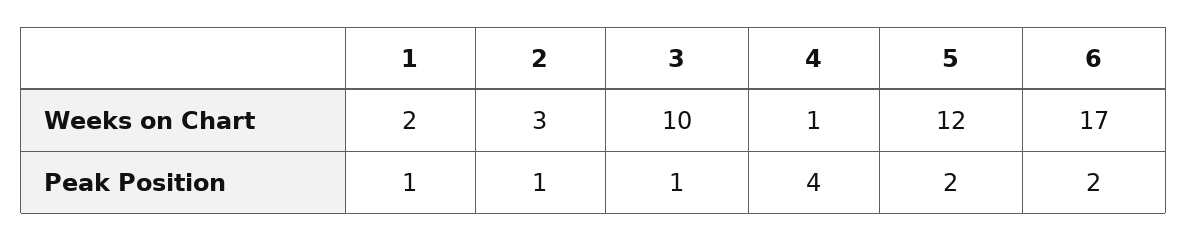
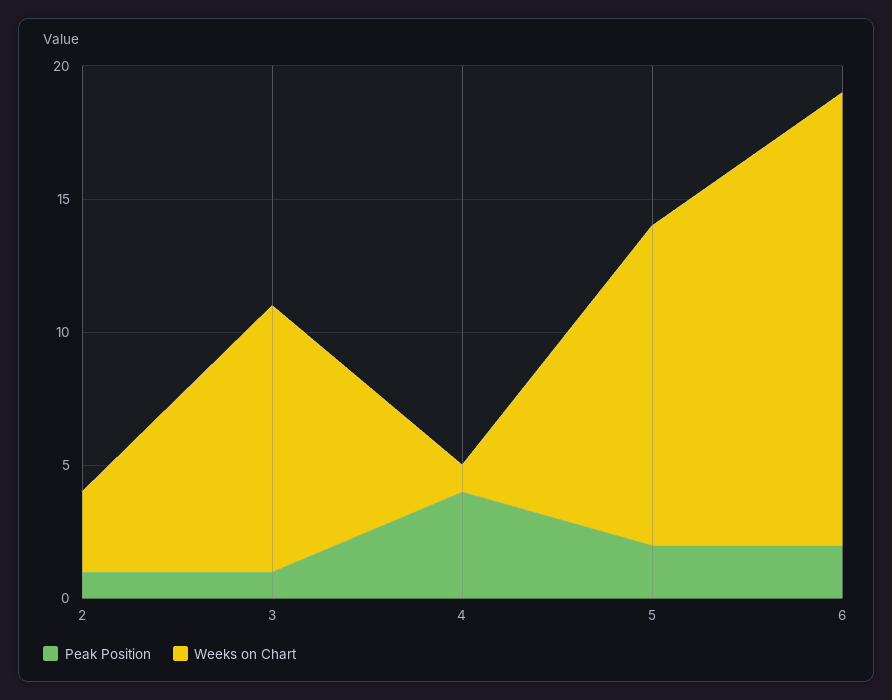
  {
    "Weeks on Chart": {
-     "1": 2,
      "2": 3,
      "3": 10,
      "4": 1,
      "5": 12,
      "6": 17
    },
    "Peak Position": {
-     "1": 1,
      "2": 1,
      "3": 1,
      "4": 4,
      "5": 2,
      "6": 2
    }
  }

